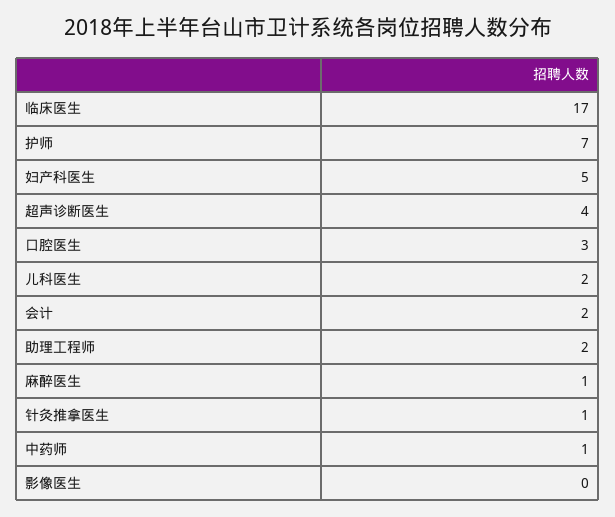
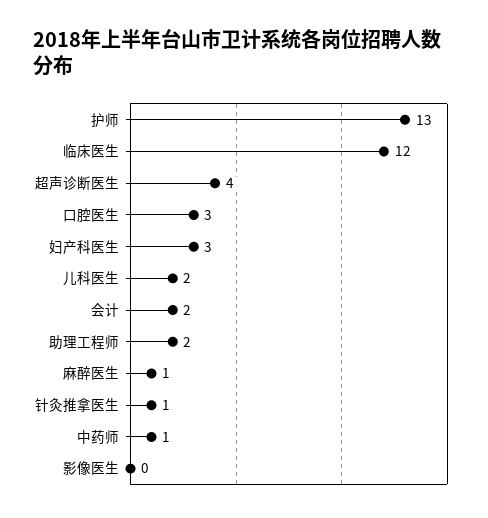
  {
-   "临床医生": 17,
+   "临床医生": 12,
-   "护师": 7,
+   "护师": 13,
-   "妇产科医生": 5,
+   "妇产科医生": 3,
    "超声诊断医生": 4,
    "口腔医生": 3,
    "儿科医生": 2,
    "会计": 2,
    "助理工程师": 2,
    "麻醉医生": 1,
    "针灸推拿医生": 1,
    "中药师": 1,
    "影像医生": 0
  }

